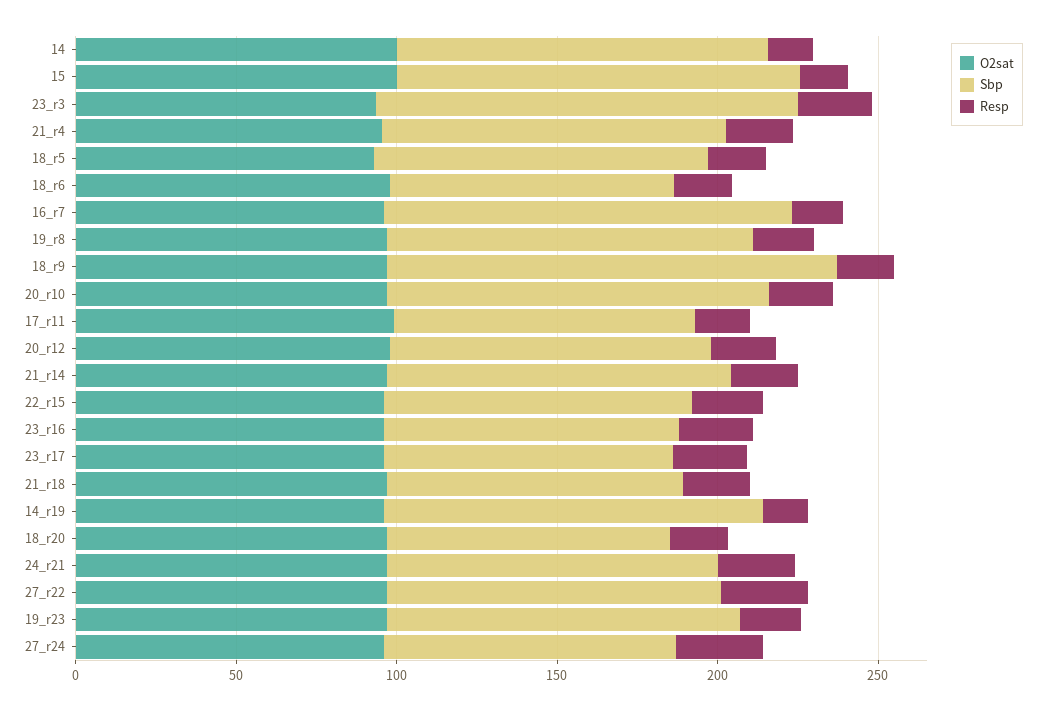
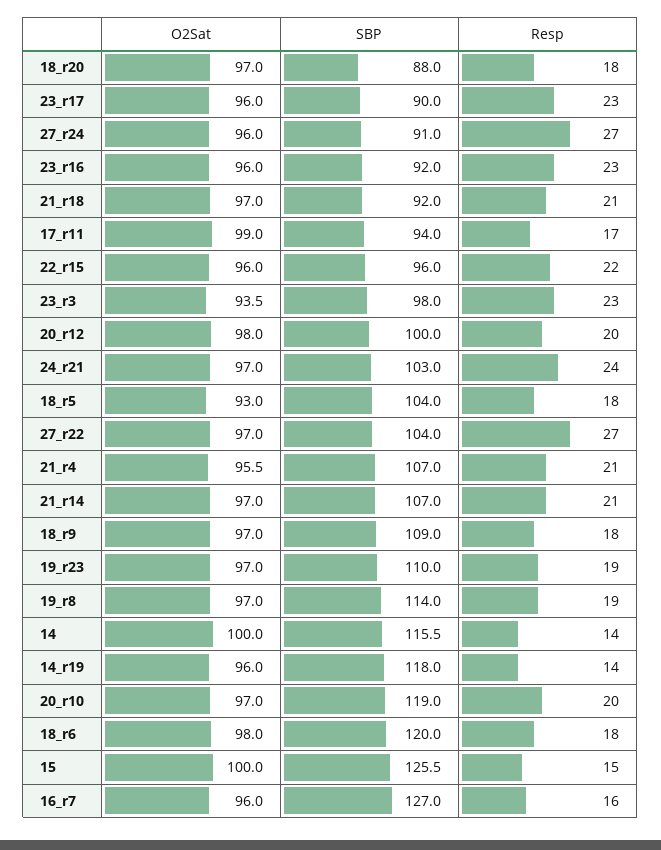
  {
    "O2sat": {
      "14": 100,
      "15": 100,
      "23_r3": 93.5,
      "21_r4": 95.5,
      "18_r5": 93,
      "18_r6": 98,
      "16_r7": 96,
      "19_r8": 97,
      "18_r9": 97,
      "20_r10": 97,
      "17_r11": 99,
      "20_r12": 98,
      "21_r14": 97,
      "22_r15": 96,
      "23_r16": 96,
      "23_r17": 96,
      "21_r18": 97,
      "14_r19": 96,
      "18_r20": 97,
      "24_r21": 97,
      "27_r22": 97,
      "19_r23": 97,
      "27_r24": 96
    },
    "Sbp": {
      "14": 115.5,
      "15": 125.5,
-     "23_r3": 130,
+     "23_r3": 98,
      "21_r4": 107,
      "18_r5": 104,
-     "18_r6": 90,
+     "18_r6": 120,
      "16_r7": 127,
      "19_r8": 114,
-     "18_r9": 140,
+     "18_r9": 109,
      "20_r10": 119,
      "17_r11": 94,
      "20_r12": 100,
      "21_r14": 107,
      "22_r15": 96,
      "23_r16": 92,
      "23_r17": 90,
      "21_r18": 92,
      "14_r19": 118,
      "18_r20": 88,
      "24_r21": 103,
      "27_r22": 104,
      "19_r23": 110,
      "27_r24": 91
    },
    "Resp": {
      "14": 14,
      "15": 15,
      "23_r3": 23,
      "21_r4": 21,
      "18_r5": 18,
      "18_r6": 18,
      "16_r7": 16,
      "19_r8": 19,
      "18_r9": 18,
      "20_r10": 20,
      "17_r11": 17,
      "20_r12": 20,
      "21_r14": 21,
      "22_r15": 22,
      "23_r16": 23,
      "23_r17": 23,
      "21_r18": 21,
      "14_r19": 14,
      "18_r20": 18,
      "24_r21": 24,
      "27_r22": 27,
      "19_r23": 19,
      "27_r24": 27
    }
  }

